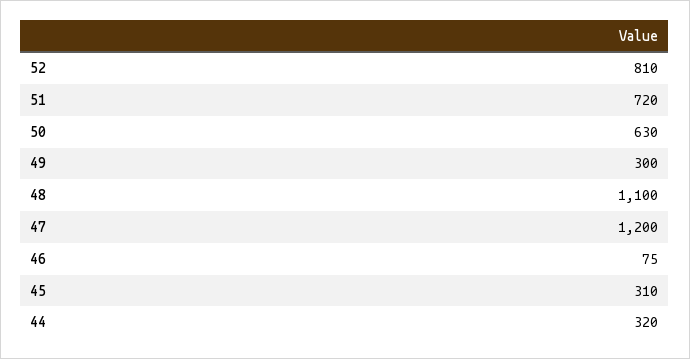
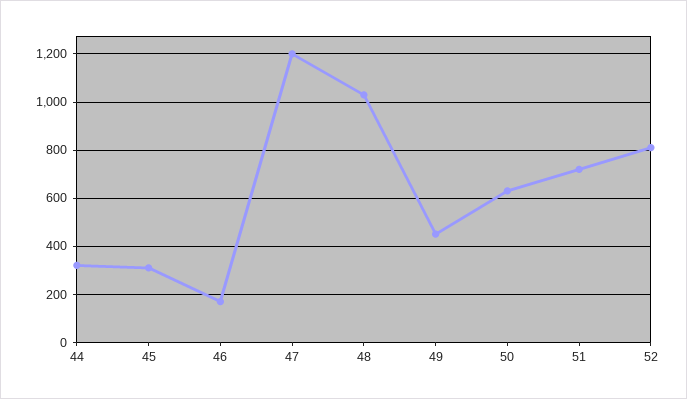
  {
    "52": 810,
    "51": 720,
    "50": 630,
-   "49": 300,
+   "49": 450,
-   "48": 1100,
+   "48": 1025,
    "47": 1200,
-   "46": 75,
+   "46": 175,
    "45": 310,
    "44": 320
  }

